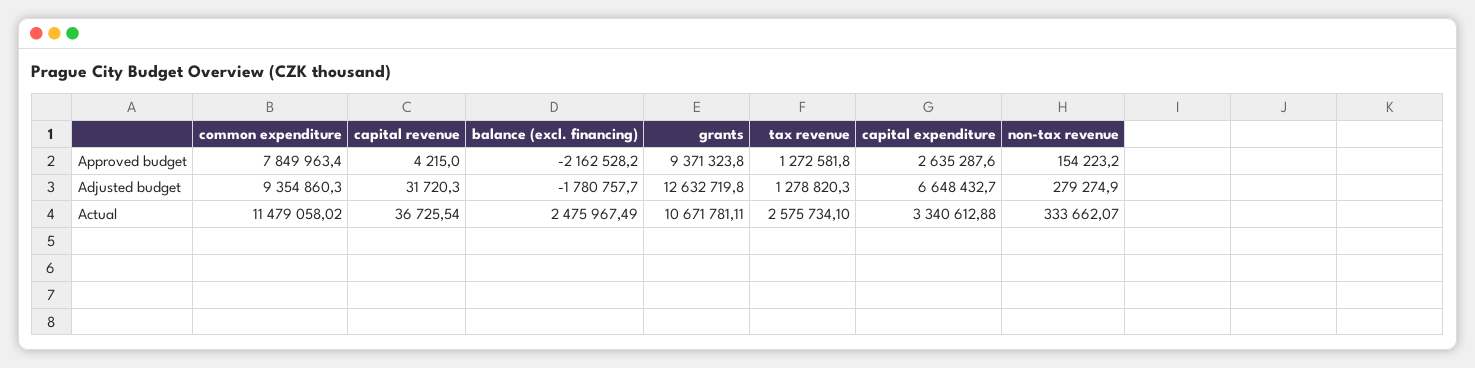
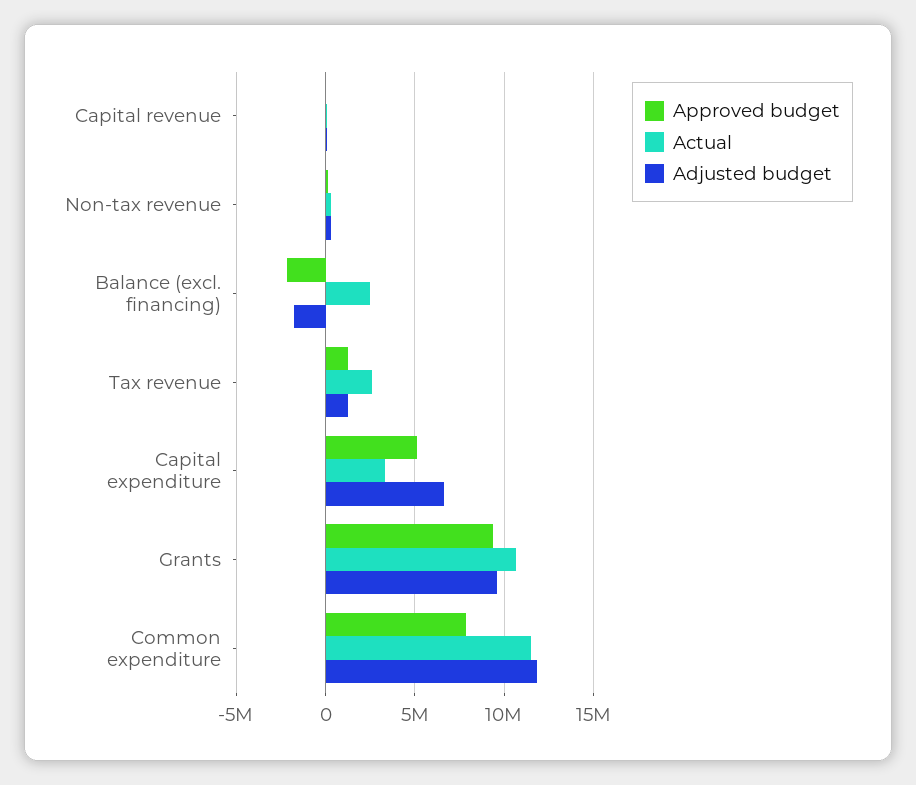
  {
    "Approved budget": {
      "common expenditure": 7849963.4,
      "capital revenue": 4215,
      "balance (excl. financing)": -2162528.2,
      "grants": 9371323.8,
      "tax revenue": 1272581.8,
-     "capital expenditure": 2635287.6,
+     "capital expenditure": 5000000,
      "non-tax revenue": 154223.2
    },
    "Adjusted budget": {
-     "common expenditure": 9354860.3,
+     "common expenditure": 12000000,
      "capital revenue": 31720.3,
      "balance (excl. financing)": -1780757.7,
-     "grants": 12632719.8,
+     "grants": 9500000,
      "tax revenue": 1278820.3,
      "capital expenditure": 6648432.7,
      "non-tax revenue": 279274.9
    },
    "Actual": {
      "common expenditure": 11479058.02,
      "capital revenue": 36725.54,
      "balance (excl. financing)": 2475967.49,
      "grants": 10671781.11,
      "tax revenue": 2575734.1,
      "capital expenditure": 3340612.88,
      "non-tax revenue": 333662.07
    }
  }

